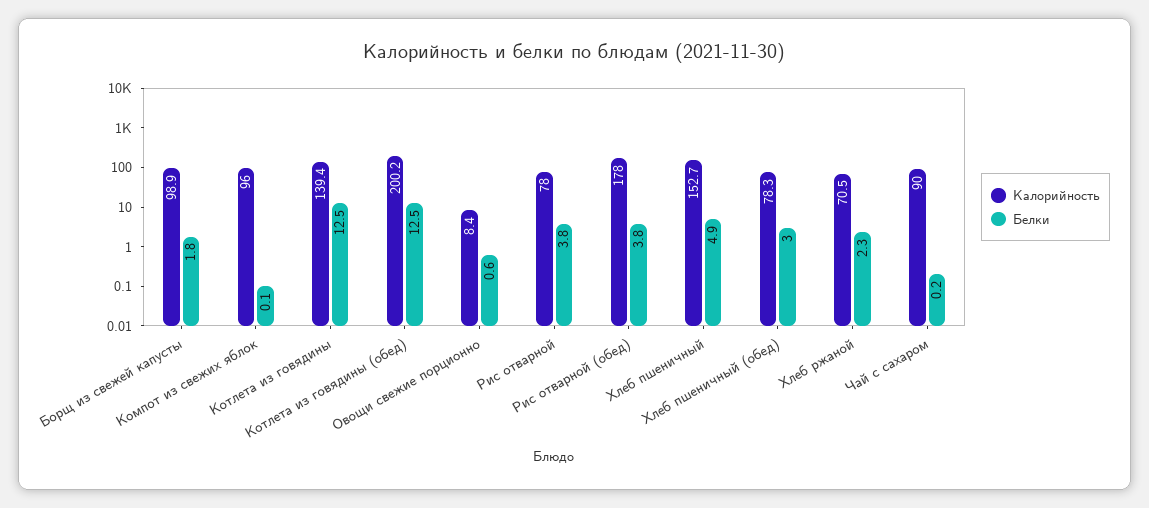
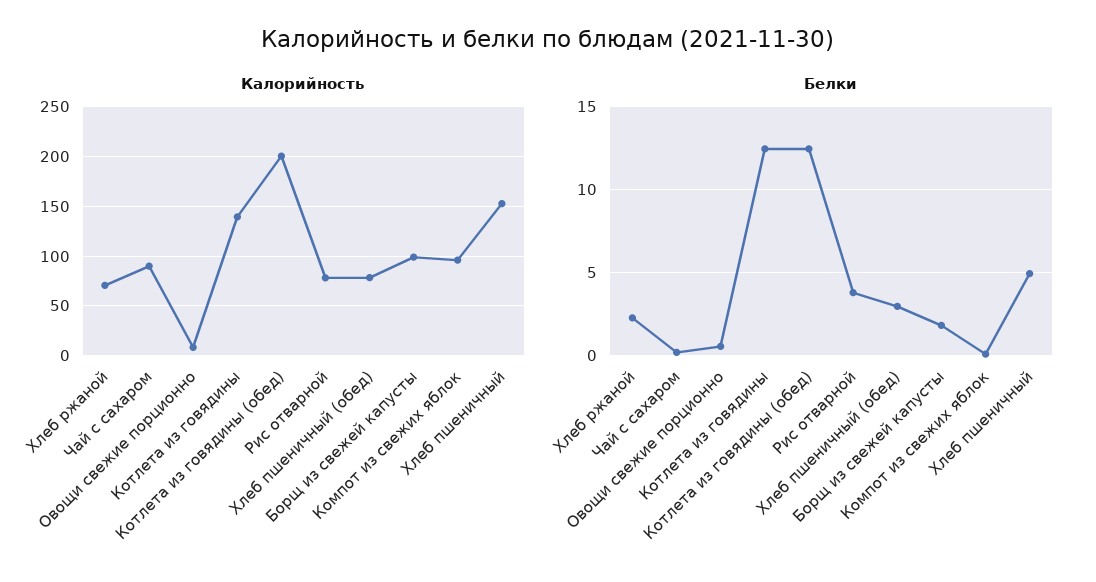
  {
    "Калорийность": {
      "Борщ из свежей капусты": 98.9,
      "Компот из свежих яблок": 96,
      "Котлета из говядины": 139.4,
      "Котлета из говядины (обед)": 200.2,
      "Овощи свежие порционно": 8.4,
      "Рис отварной": 78,
-     "Рис отварной (обед)": 178,
      "Хлеб пшеничный": 152.7,
      "Хлеб пшеничный (обед)": 78.3,
      "Хлеб ржаной": 70.5,
      "Чай с сахаром": 90
    },
    "Белки": {
      "Борщ из свежей капусты": 1.8,
      "Компот из свежих яблок": 0.1,
      "Котлета из говядины": 12.5,
      "Котлета из говядины (обед)": 12.5,
      "Овощи свежие порционно": 0.6,
      "Рис отварной": 3.8,
-     "Рис отварной (обед)": 3.8,
      "Хлеб пшеничный": 4.9,
      "Хлеб пшеничный (обед)": 3,
      "Хлеб ржаной": 2.3,
      "Чай с сахаром": 0.2
    }
  }

